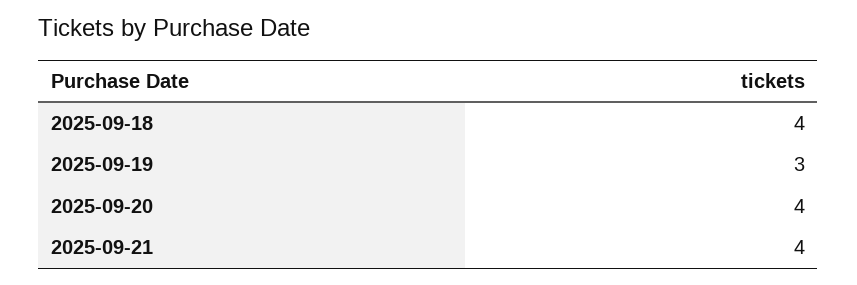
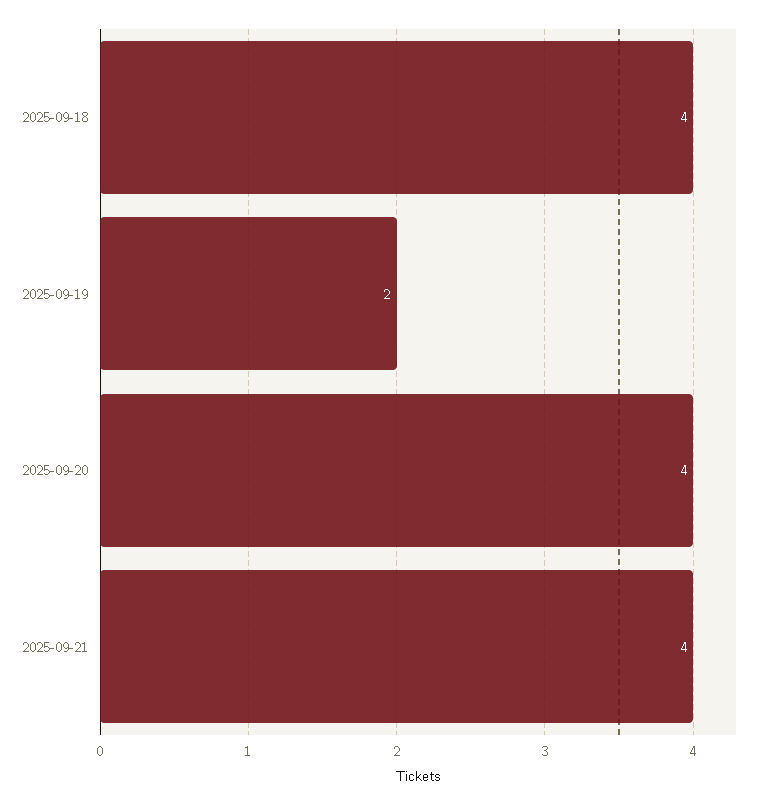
  {
    "2025-09-18": 4,
-   "2025-09-19": 3,
+   "2025-09-19": 2,
    "2025-09-20": 4,
    "2025-09-21": 4
  }

